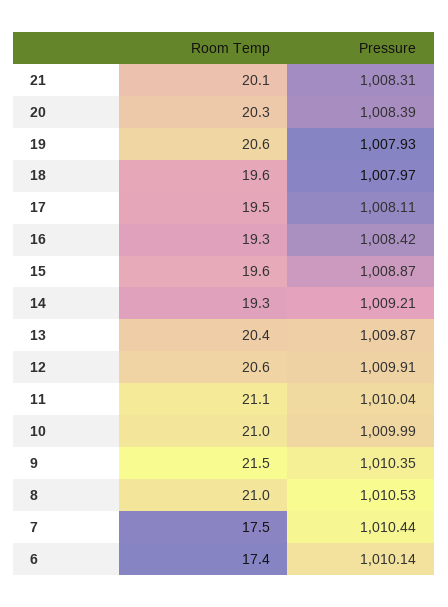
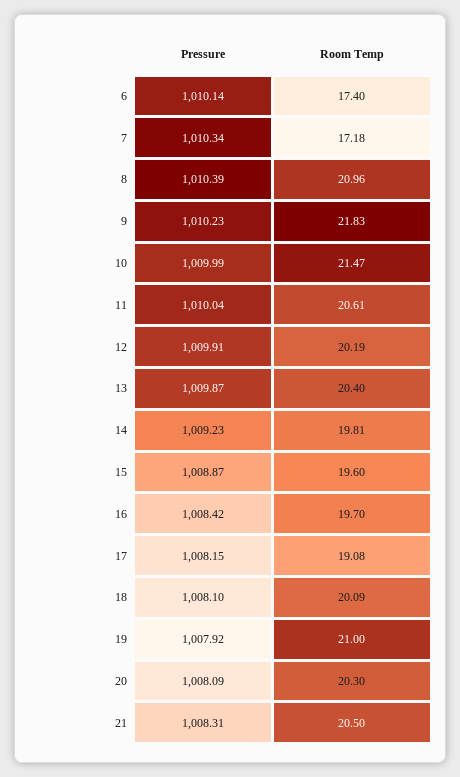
  {
    "Room Temp": {
-     "21": 20.1,
+     "21": 20.5,
      "20": 20.3,
-     "19": 20.6,
+     "19": 21,
-     "18": 19.6,
+     "18": 20.09,
-     "17": 19.5,
+     "17": 19.08,
-     "16": 19.3,
+     "16": 19.7,
      "15": 19.6,
-     "14": 19.3,
+     "14": 19.81,
      "13": 20.4,
-     "12": 20.6,
+     "12": 20.19,
-     "11": 21.1,
+     "11": 20.61,
-     "10": 21,
+     "10": 21.47,
-     "9": 21.5,
+     "9": 21.83,
      "8": 20.96,
-     "7": 17.5,
+     "7": 17.18,
      "6": 17.4
    },
    "Pressure": {
      "21": 1008.31,
-     "20": 1008.39,
+     "20": 1008.09,
-     "19": 1007.93,
+     "19": 1007.92,
-     "18": 1007.97,
+     "18": 1008.1,
-     "17": 1008.11,
+     "17": 1008.15,
      "16": 1008.42,
      "15": 1008.87,
-     "14": 1009.21,
+     "14": 1009.23,
      "13": 1009.87,
      "12": 1009.91,
      "11": 1010.04,
      "10": 1009.99,
-     "9": 1010.35,
+     "9": 1010.23,
-     "8": 1010.53,
+     "8": 1010.39,
-     "7": 1010.44,
+     "7": 1010.34,
      "6": 1010.14
    }
  }

